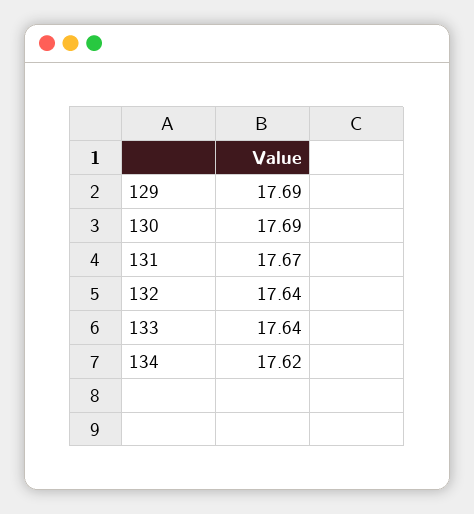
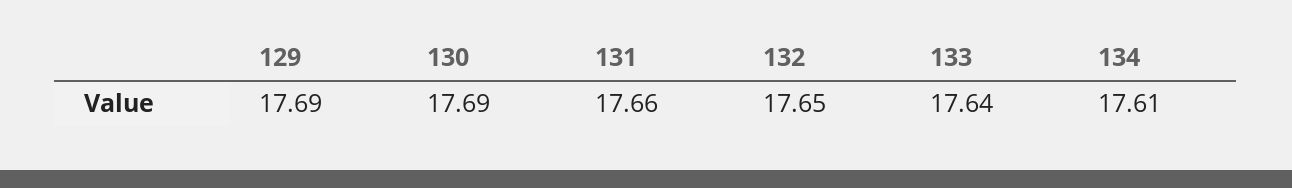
  {
    "129": 17.69,
    "130": 17.69,
-   "131": 17.67,
+   "131": 17.66,
-   "132": 17.64,
+   "132": 17.65,
    "133": 17.64,
-   "134": 17.62
+   "134": 17.61
  }

